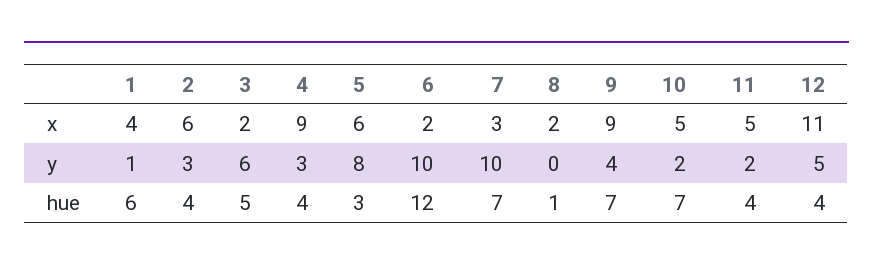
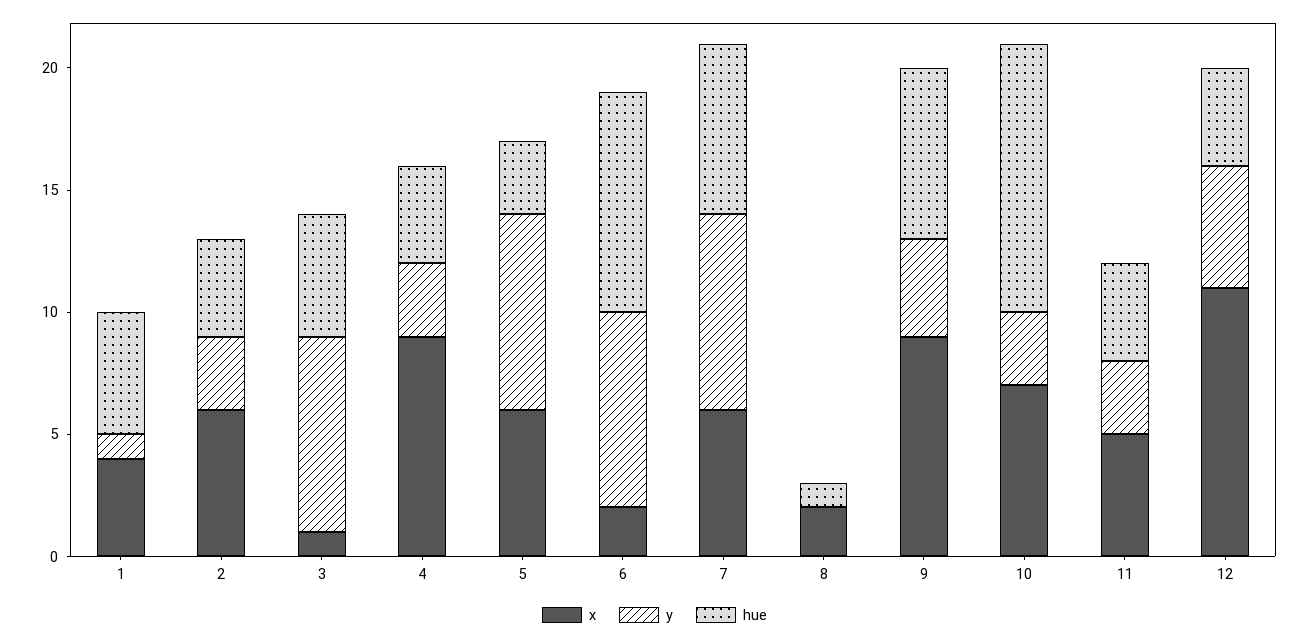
  {
    "x": {
      "1": 4,
      "2": 6,
-     "3": 2,
+     "3": 1,
      "4": 9,
      "5": 6,
      "6": 2,
-     "7": 3,
+     "7": 6,
      "8": 2,
      "9": 9,
-     "10": 5,
+     "10": 7,
      "11": 5,
      "12": 11
    },
    "y": {
      "1": 1,
      "2": 3,
-     "3": 6,
+     "3": 8,
      "4": 3,
      "5": 8,
-     "6": 10,
+     "6": 8,
-     "7": 10,
+     "7": 8,
      "8": 0,
      "9": 4,
-     "10": 2,
+     "10": 3,
-     "11": 2,
+     "11": 3,
      "12": 5
    },
    "hue": {
-     "1": 6,
+     "1": 5,
      "2": 4,
      "3": 5,
      "4": 4,
      "5": 3,
-     "6": 12,
+     "6": 9,
      "7": 7,
      "8": 1,
      "9": 7,
-     "10": 7,
+     "10": 11,
      "11": 4,
      "12": 4
    }
  }

